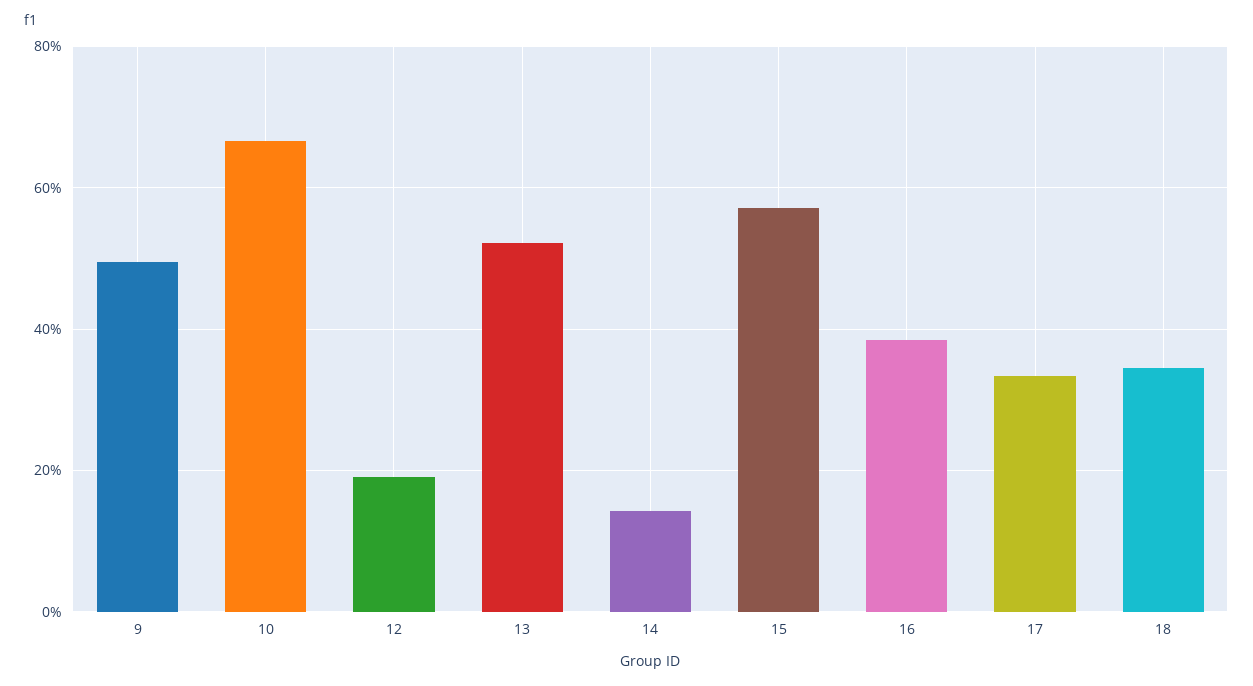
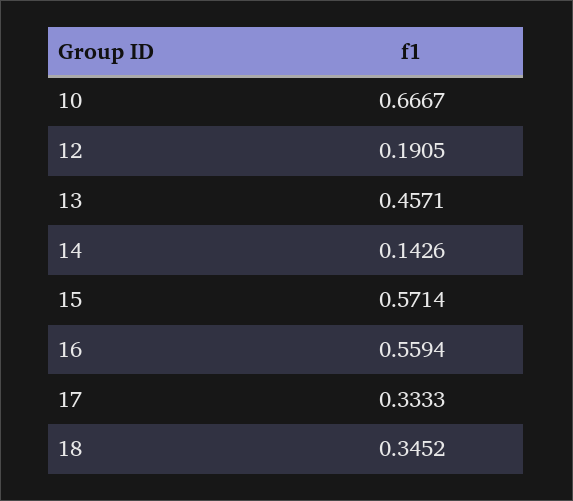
  {
-   "9": 0.5,
    "10": 0.6667,
    "12": 0.1905,
-   "13": 0.52,
+   "13": 0.4571,
    "14": 0.1426,
    "15": 0.5714,
-   "16": 0.38,
+   "16": 0.5594,
    "17": 0.3333,
    "18": 0.3452
  }

